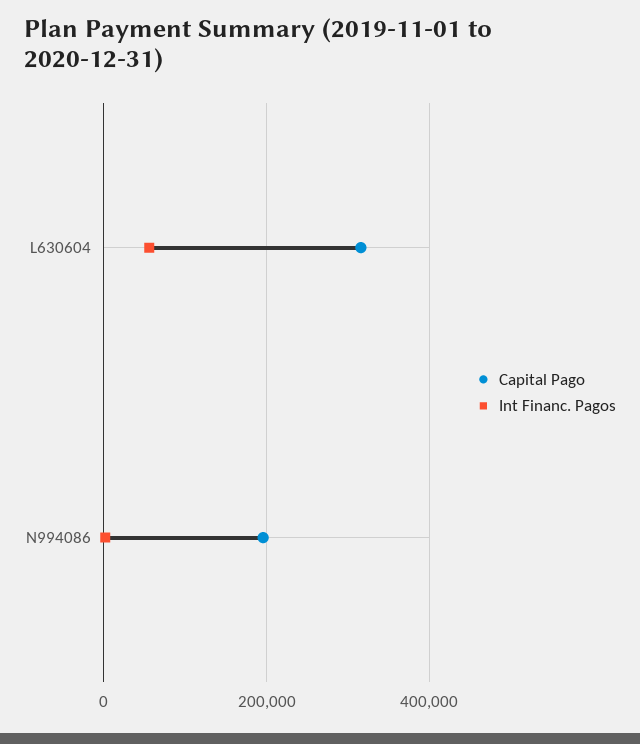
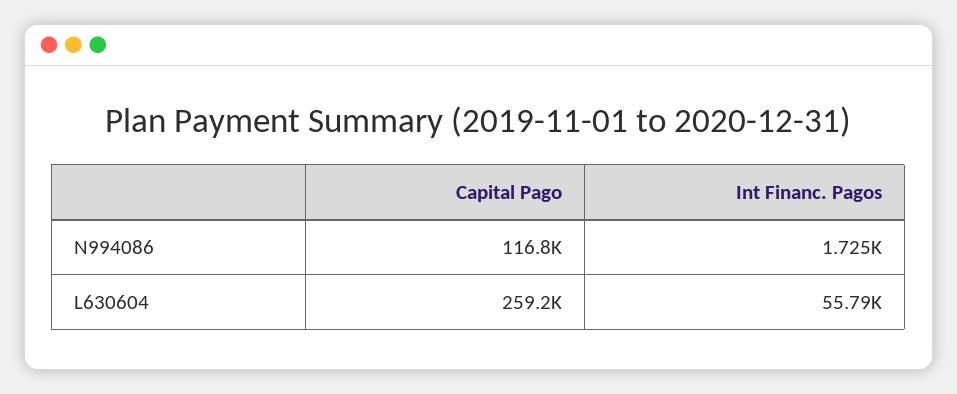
  {
    "Capital Pago": {
-     "L630604": 320000,
+     "L630604": 259200,
-     "N994086": 200000
+     "N994086": 116800
    },
    "Int Financ. Pagos": {
      "L630604": 55790,
      "N994086": 1725
    }
  }

